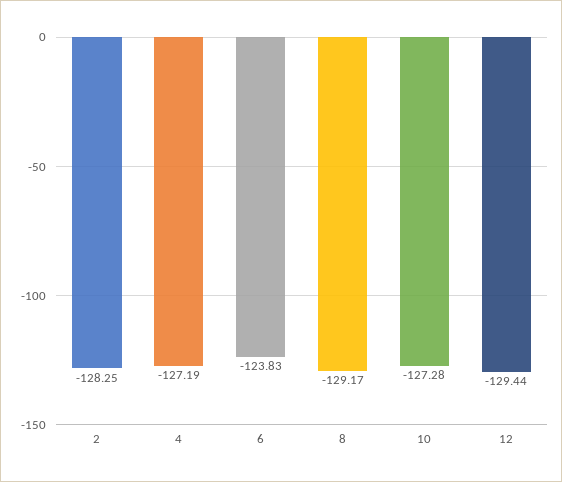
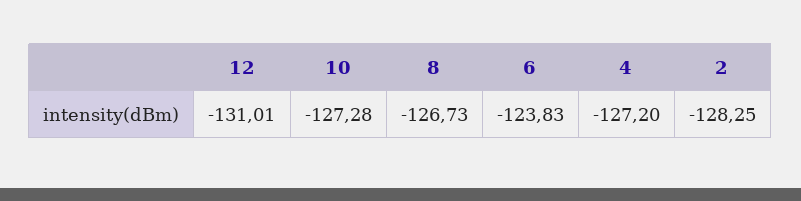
  {
    "2": -128.25,
-   "4": -127.19,
+   "4": -127.2,
    "6": -123.83,
-   "8": -129.17,
+   "8": -126.73,
    "10": -127.28,
-   "12": -129.44
+   "12": -131.01
  }

